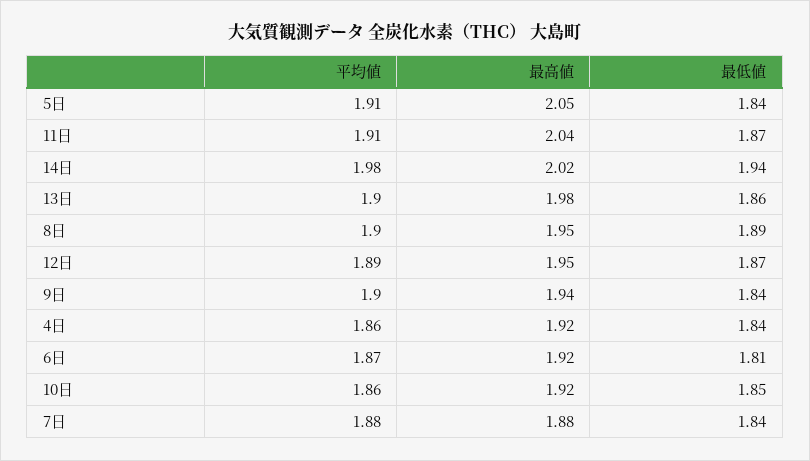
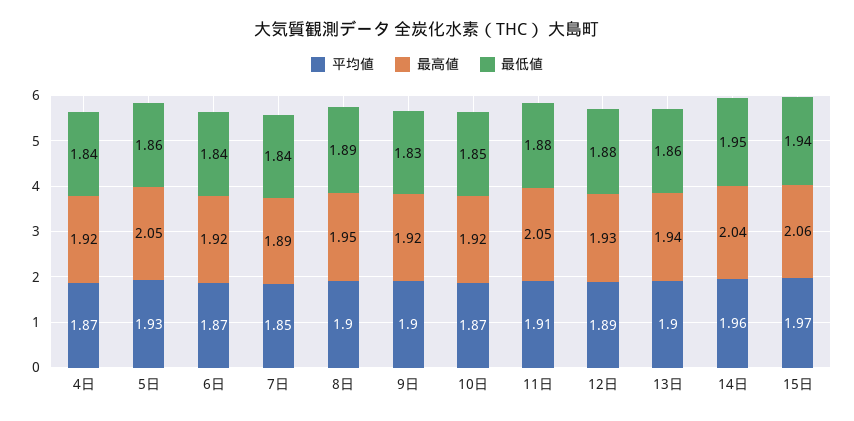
  {
    "平均値": {
-     "5日": 1.91,
+     "5日": 1.93,
      "11日": 1.91,
-     "14日": 1.98,
+     "14日": 1.96,
      "13日": 1.9,
      "8日": 1.9,
      "12日": 1.89,
      "9日": 1.9,
-     "4日": 1.86,
+     "4日": 1.87,
      "6日": 1.87,
-     "10日": 1.86,
+     "10日": 1.87,
-     "7日": 1.88
+     "7日": 1.85,
+     "15日": 1.97
    },
    "最高値": {
      "5日": 2.05,
-     "11日": 2.04,
+     "11日": 2.05,
-     "14日": 2.02,
+     "14日": 2.04,
-     "13日": 1.98,
+     "13日": 1.94,
      "8日": 1.95,
-     "12日": 1.95,
+     "12日": 1.93,
-     "9日": 1.94,
+     "9日": 1.92,
      "4日": 1.92,
      "6日": 1.92,
      "10日": 1.92,
-     "7日": 1.88
+     "7日": 1.89,
+     "15日": 2.06
    },
    "最低値": {
-     "5日": 1.84,
+     "5日": 1.86,
-     "11日": 1.87,
+     "11日": 1.88,
-     "14日": 1.94,
+     "14日": 1.95,
      "13日": 1.86,
      "8日": 1.89,
-     "12日": 1.87,
+     "12日": 1.88,
-     "9日": 1.84,
+     "9日": 1.83,
      "4日": 1.84,
-     "6日": 1.81,
+     "6日": 1.84,
      "10日": 1.85,
-     "7日": 1.84
+     "7日": 1.84,
+     "15日": 1.94
    }
  }

